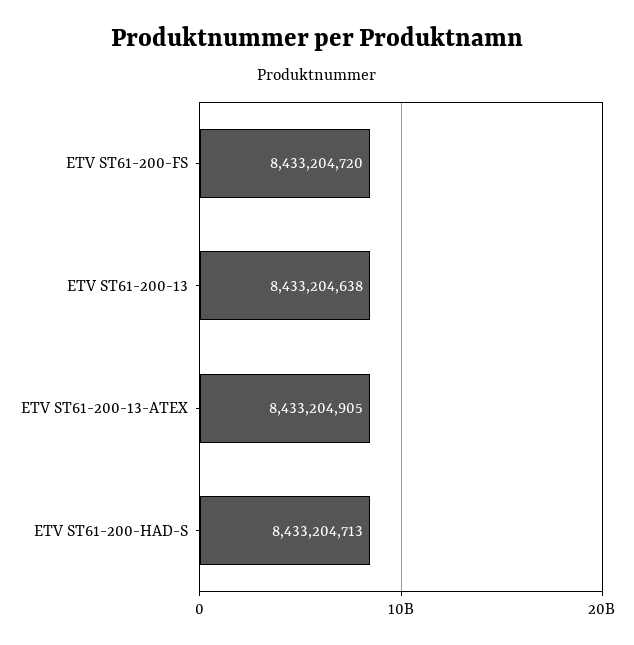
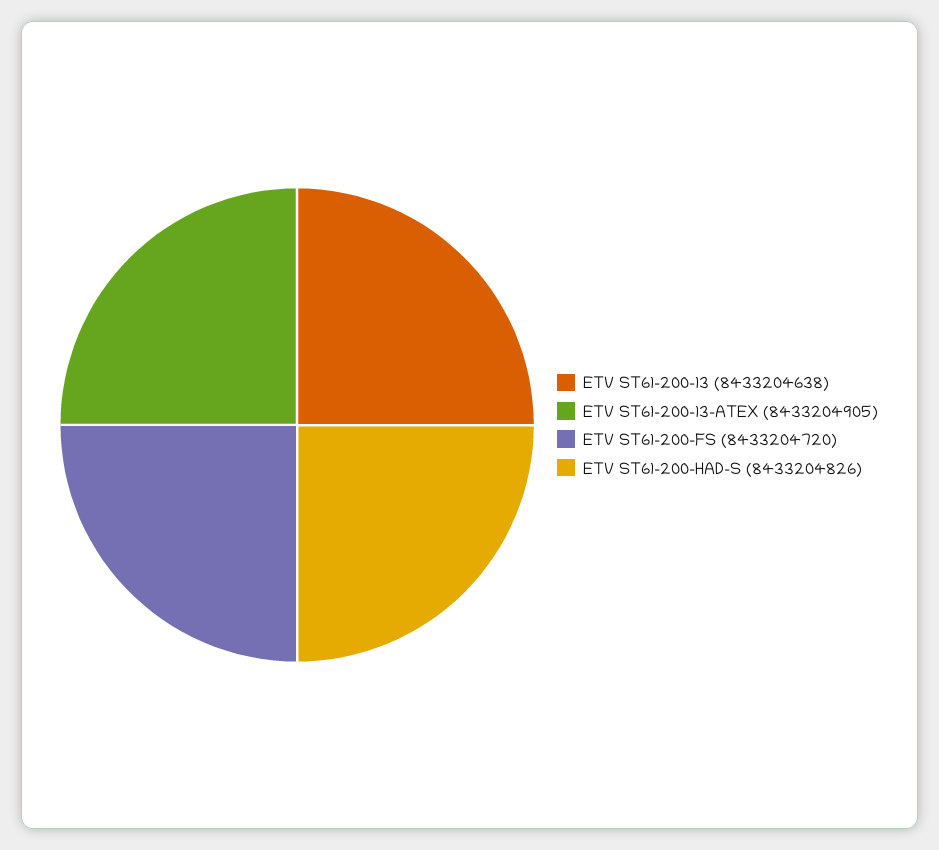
  {
    "ETV ST61-200-FS": 8433204720,
    "ETV ST61-200-13": 8433204638,
    "ETV ST61-200-13-ATEX": 8433204905,
-   "ETV ST61-200-HAD-S": 8433204713
+   "ETV ST61-200-HAD-S": 8433204826
  }

